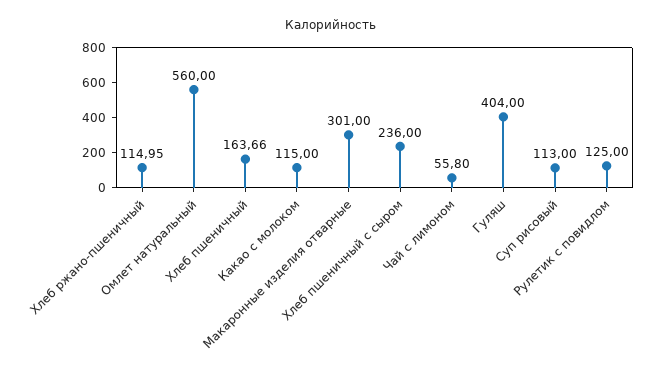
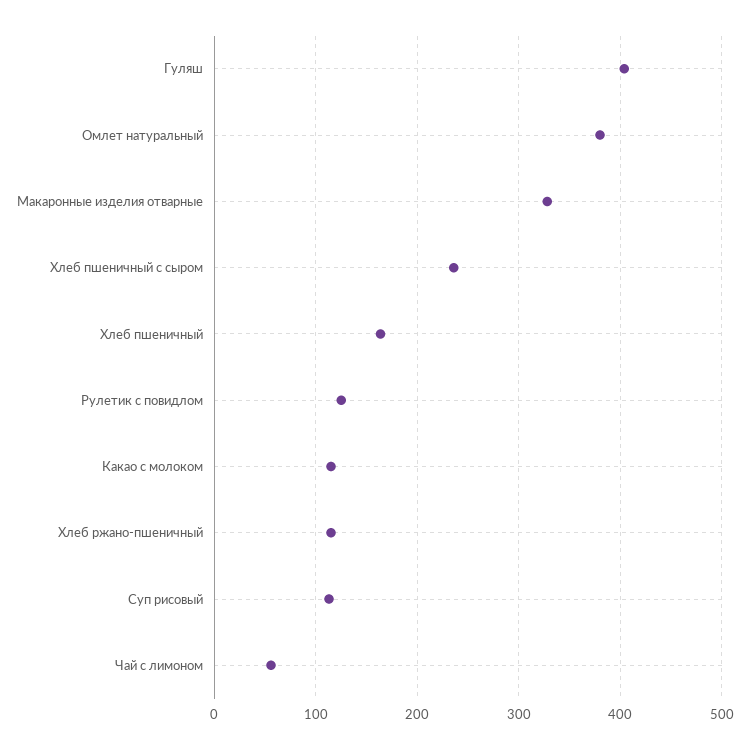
  {
    "Хлеб ржано-пшеничный": 114.95,
-   "Омлет натуральный": 560,
+   "Омлет натуральный": 380,
    "Хлеб пшеничный": 163.66,
    "Какао с молоком": 115,
-   "Макаронные изделия отварные": 301,
+   "Макаронные изделия отварные": 330,
    "Хлеб пшеничный с сыром": 236,
    "Чай с лимоном": 55.8,
    "Гуляш": 404,
    "Суп рисовый": 113,
    "Рулетик с повидлом": 125
  }

